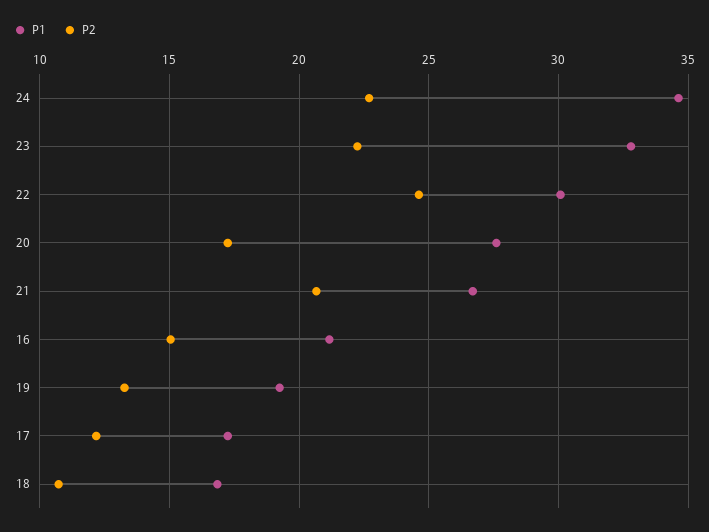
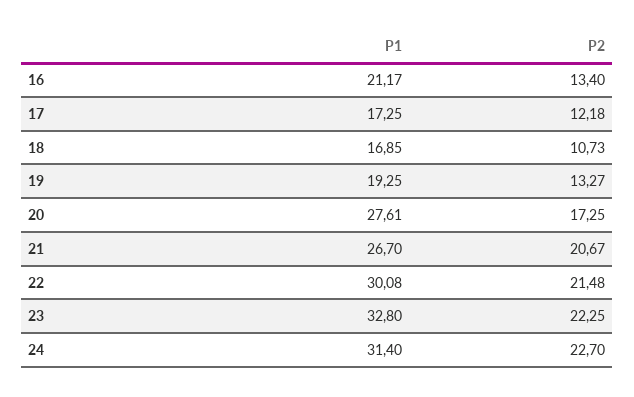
  {
    "P1": {
-     "24": 34.5,
+     "24": 31.4,
      "23": 32.8,
      "22": 30.08,
      "20": 27.61,
      "21": 26.7,
      "16": 21.17,
      "19": 19.25,
      "17": 17.25,
      "18": 16.85
    },
    "P2": {
      "24": 22.7,
      "23": 22.25,
-     "22": 24.5,
+     "22": 21.48,
      "20": 17.25,
      "21": 20.67,
-     "16": 15,
+     "16": 13.4,
      "19": 13.27,
      "17": 12.18,
      "18": 10.73
    }
  }

